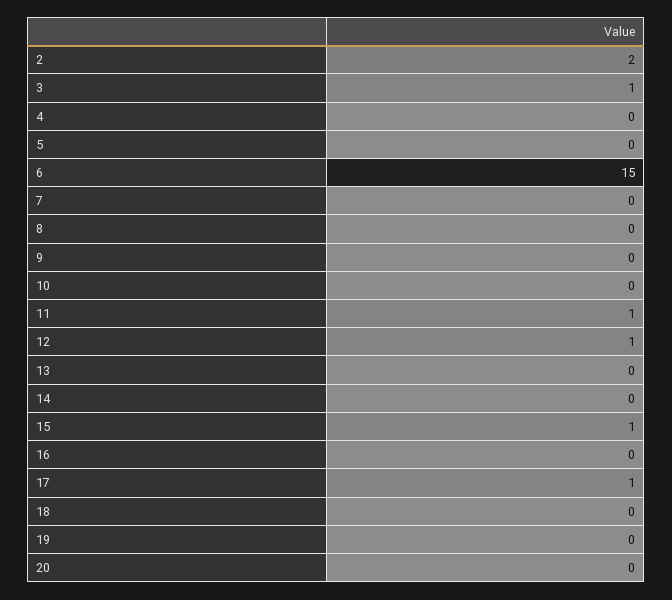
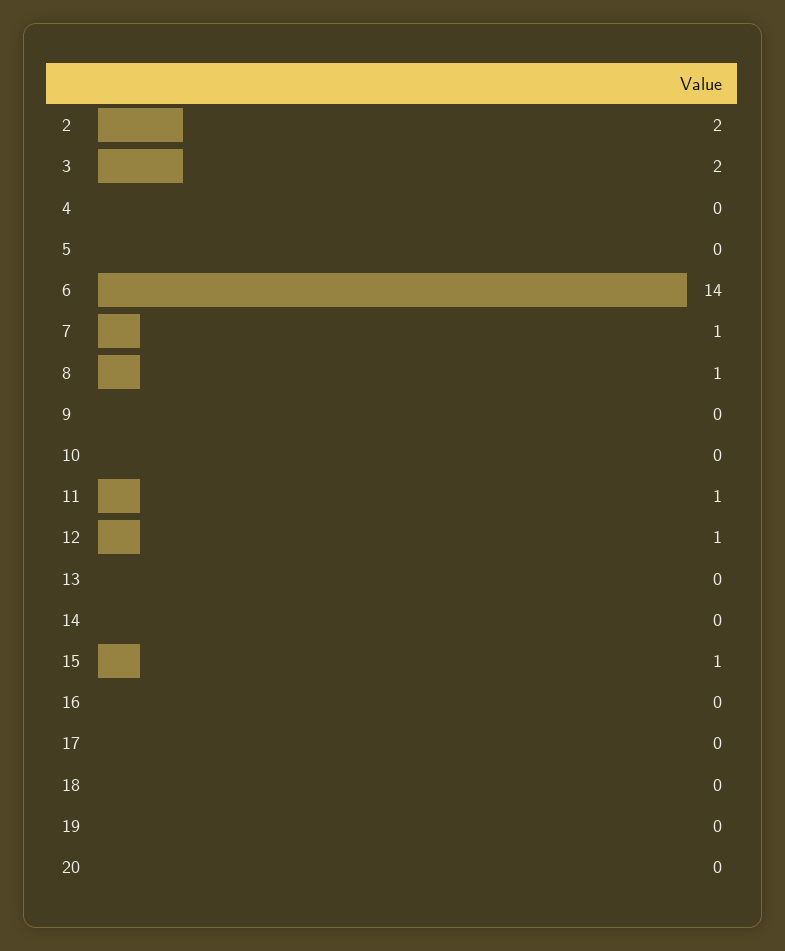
  {
    "2": 2,
-   "3": 1,
+   "3": 2,
    "4": 0,
    "5": 0,
-   "6": 15,
+   "6": 14,
-   "7": 0,
+   "7": 1,
-   "8": 0,
+   "8": 1,
    "9": 0,
    "10": 0,
    "11": 1,
    "12": 1,
    "13": 0,
    "14": 0,
    "15": 1,
    "16": 0,
-   "17": 1,
+   "17": 0,
    "18": 0,
    "19": 0,
    "20": 0
  }

